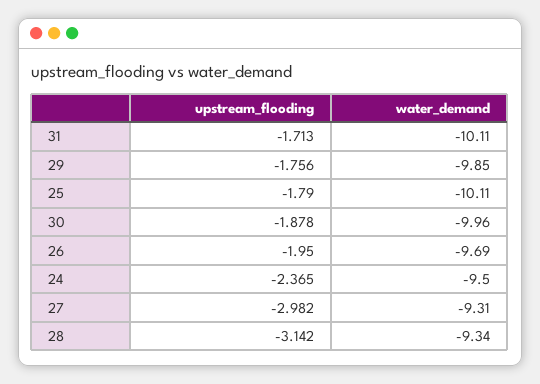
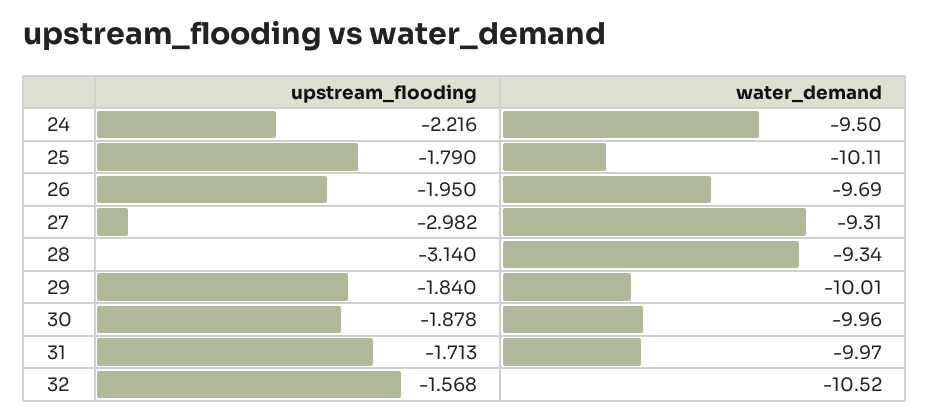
  {
    "upstream_flooding": {
      "31": -1.713,
-     "29": -1.756,
+     "29": -1.84,
      "25": -1.79,
      "30": -1.878,
      "26": -1.95,
-     "24": -2.365,
+     "24": -2.216,
      "27": -2.982,
-     "28": -3.142
+     "28": -3.14,
+     "32": -1.568
    },
    "water_demand": {
-     "31": -10.11,
+     "31": -9.97,
-     "29": -9.85,
+     "29": -10.01,
      "25": -10.11,
      "30": -9.96,
      "26": -9.69,
      "24": -9.5,
      "27": -9.31,
-     "28": -9.34
+     "28": -9.34,
+     "32": -10.52
    }
  }

